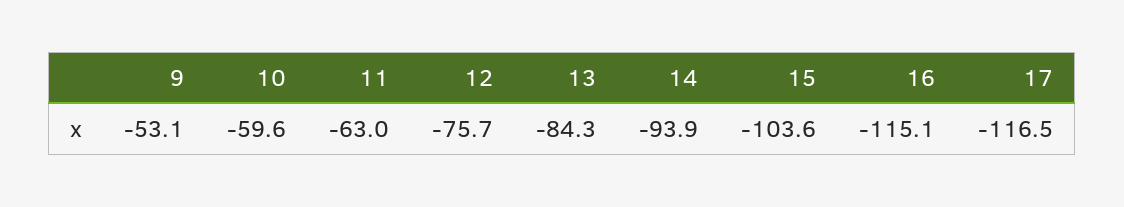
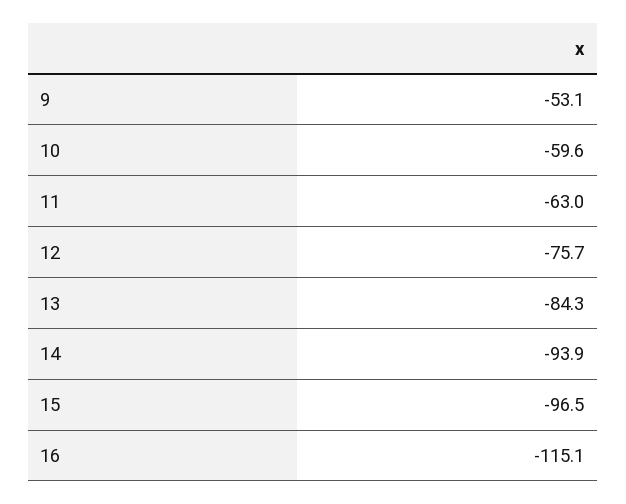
  {
    "9": -53.1,
    "10": -59.6,
    "11": -63,
    "12": -75.7,
    "13": -84.3,
    "14": -93.9,
-   "15": -103.6,
+   "15": -96.5,
-   "16": -115.1,
+   "16": -115.1
-   "17": -116.5
  }

